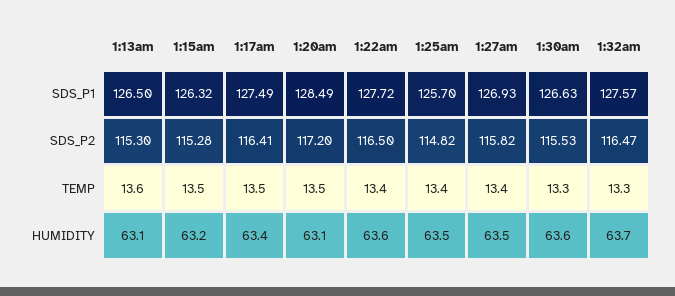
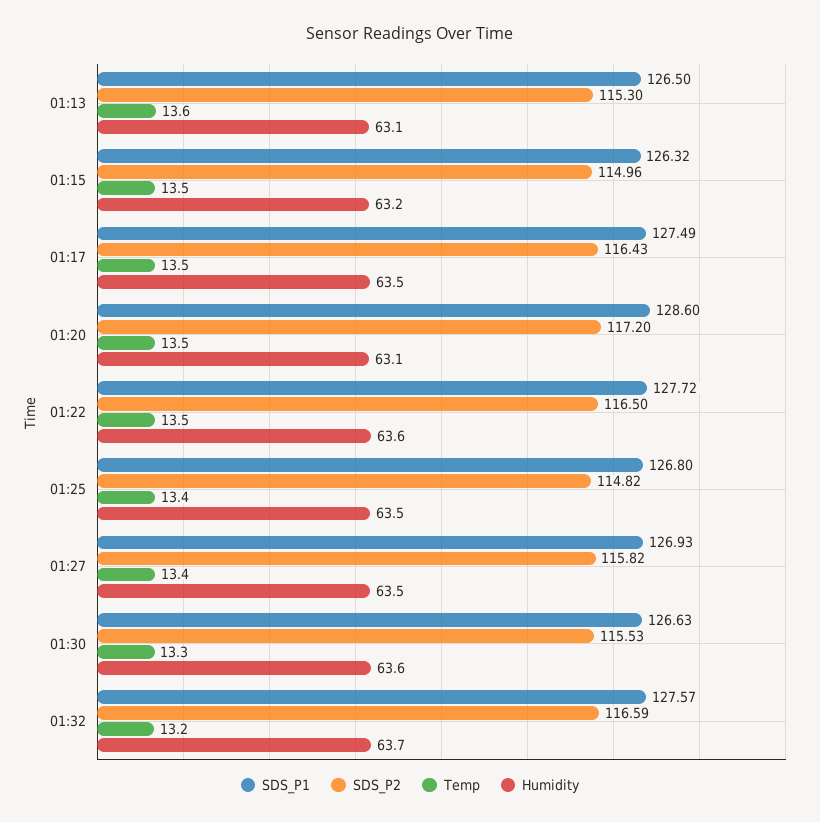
  {
    "SDS_P1": {
      "1:13am": 126.5,
      "1:15am": 126.32,
      "1:17am": 127.49,
-     "1:20am": 128.49,
+     "1:20am": 128.6,
      "1:22am": 127.72,
-     "1:25am": 125.7,
+     "1:25am": 126.8,
      "1:27am": 126.93,
      "1:30am": 126.63,
      "1:32am": 127.57
    },
    "SDS_P2": {
      "1:13am": 115.3,
-     "1:15am": 115.28,
+     "1:15am": 114.96,
-     "1:17am": 116.41,
+     "1:17am": 116.43,
      "1:20am": 117.2,
      "1:22am": 116.5,
      "1:25am": 114.82,
      "1:27am": 115.82,
      "1:30am": 115.53,
-     "1:32am": 116.47
+     "1:32am": 116.59
    },
    "TEMP": {
      "1:13am": 13.6,
      "1:15am": 13.5,
      "1:17am": 13.5,
      "1:20am": 13.5,
-     "1:22am": 13.4,
+     "1:22am": 13.5,
      "1:25am": 13.4,
      "1:27am": 13.4,
      "1:30am": 13.3,
-     "1:32am": 13.3
+     "1:32am": 13.2
    },
    "HUMIDITY": {
      "1:13am": 63.1,
      "1:15am": 63.2,
-     "1:17am": 63.4,
+     "1:17am": 63.5,
      "1:20am": 63.1,
      "1:22am": 63.6,
      "1:25am": 63.5,
      "1:27am": 63.5,
      "1:30am": 63.6,
      "1:32am": 63.7
    }
  }

